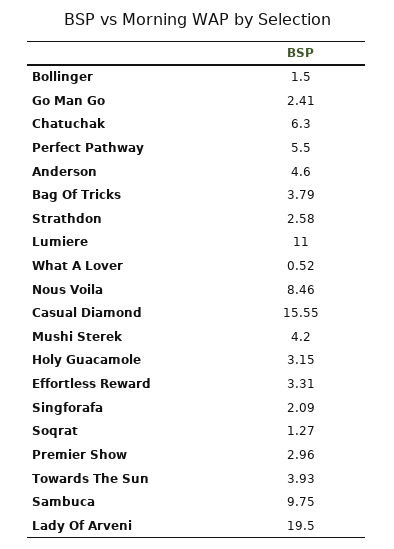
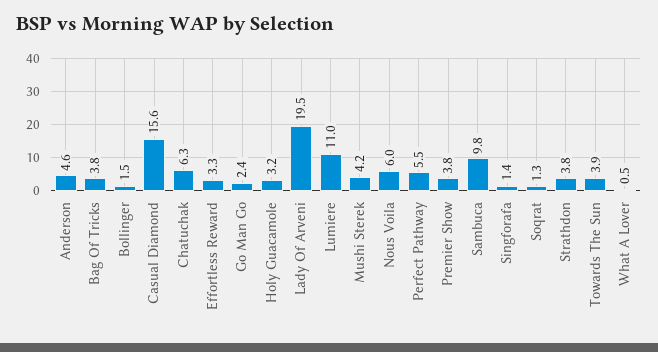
  {
    "Bollinger": 1.5,
    "Go Man Go": 2.41,
    "Chatuchak": 6.3,
    "Perfect Pathway": 5.5,
    "Anderson": 4.6,
    "Bag Of Tricks": 3.79,
-   "Strathdon": 2.58,
+   "Strathdon": 3.8,
    "Lumiere": 11,
    "What A Lover": 0.52,
-   "Nous Voila": 8.46,
+   "Nous Voila": 6,
    "Casual Diamond": 15.55,
    "Mushi Sterek": 4.2,
    "Holy Guacamole": 3.15,
    "Effortless Reward": 3.31,
-   "Singforafa": 2.09,
+   "Singforafa": 1.4,
    "Soqrat": 1.27,
-   "Premier Show": 2.96,
+   "Premier Show": 3.8,
    "Towards The Sun": 3.93,
    "Sambuca": 9.75,
    "Lady Of Arveni": 19.5
  }

